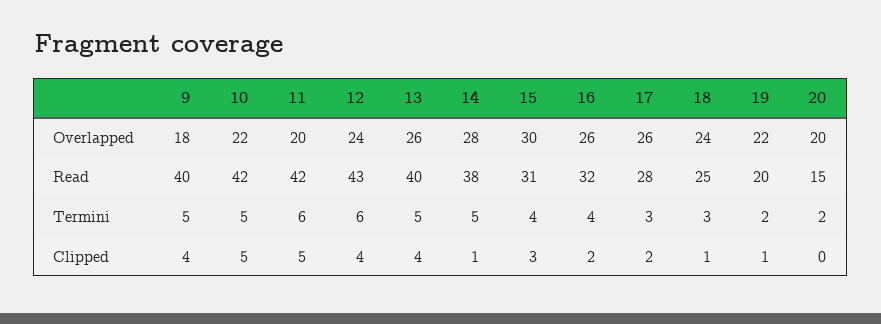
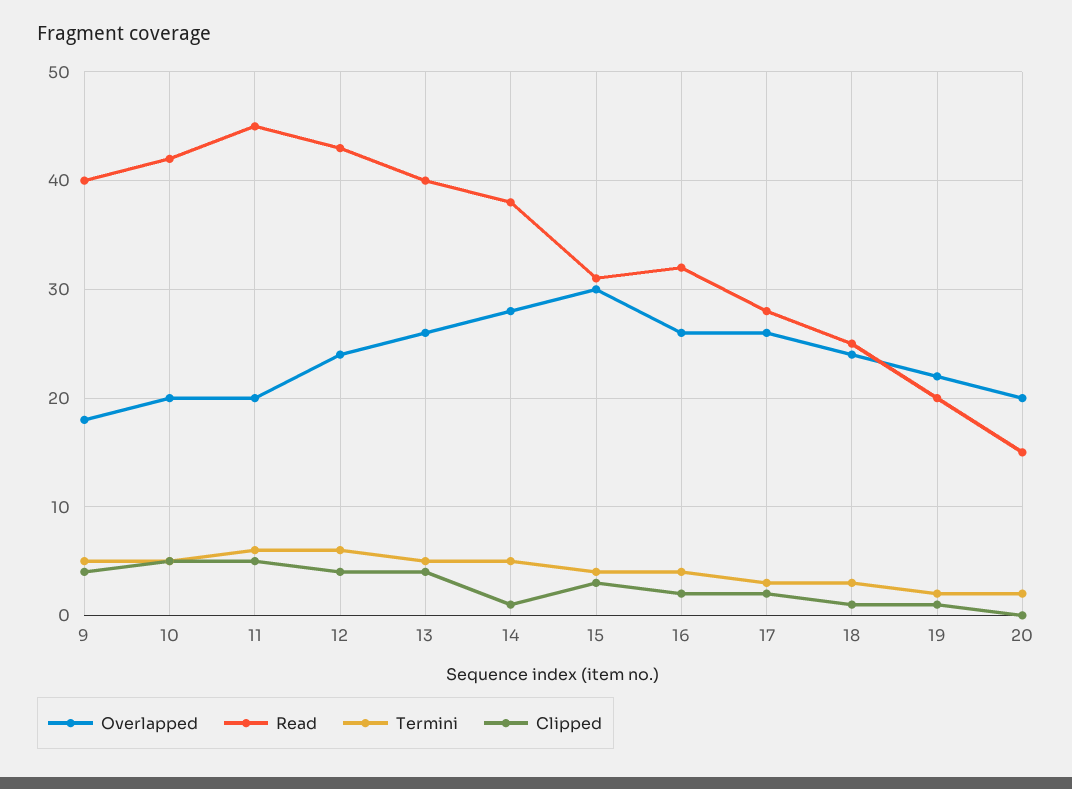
  {
    "Overlapped": {
      "9": 18,
-     "10": 22,
+     "10": 20,
      "11": 20,
      "12": 24,
      "13": 26,
      "14": 28,
      "15": 30,
      "16": 26,
      "17": 26,
      "18": 24,
      "19": 22,
      "20": 20
    },
    "Read": {
      "9": 40,
      "10": 42,
-     "11": 42,
+     "11": 45,
      "12": 43,
      "13": 40,
      "14": 38,
      "15": 31,
      "16": 32,
      "17": 28,
      "18": 25,
      "19": 20,
      "20": 15
    },
    "Termini": {
      "9": 5,
      "10": 5,
      "11": 6,
      "12": 6,
      "13": 5,
      "14": 5,
      "15": 4,
      "16": 4,
      "17": 3,
      "18": 3,
      "19": 2,
      "20": 2
    },
    "Clipped": {
      "9": 4,
      "10": 5,
      "11": 5,
      "12": 4,
      "13": 4,
      "14": 1,
      "15": 3,
      "16": 2,
      "17": 2,
      "18": 1,
      "19": 1,
      "20": 0
    }
  }

